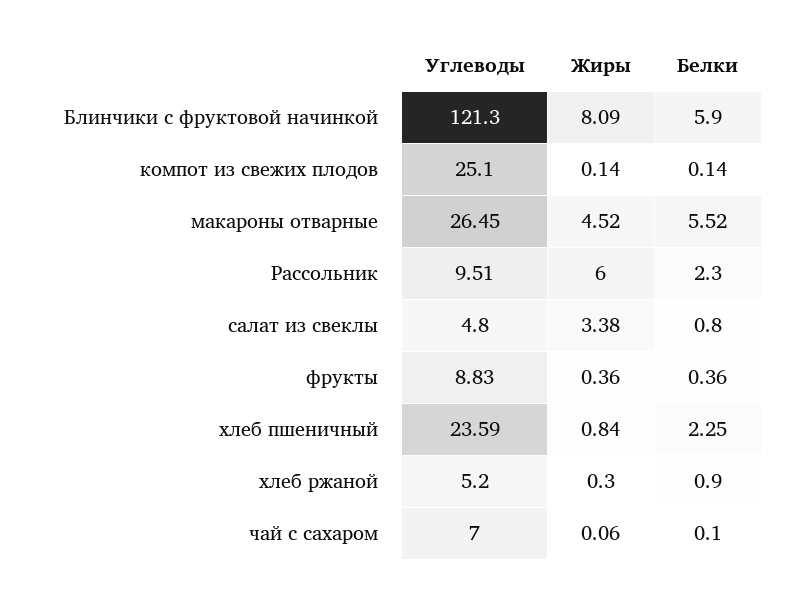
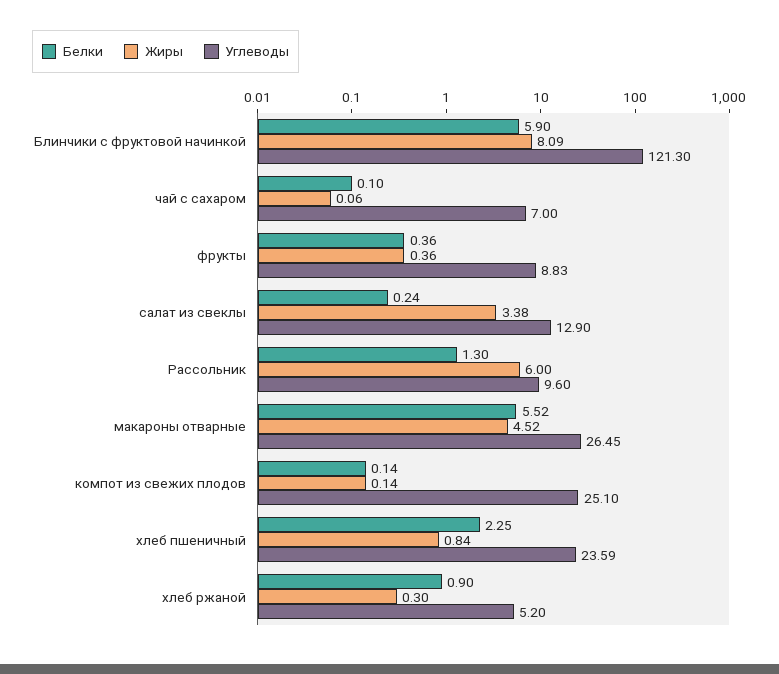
  {
    "Углеводы": {
      "Блинчики с фруктовой начинкой": 121.3,
      "компот из свежих плодов": 25.1,
      "макароны отварные": 26.45,
-     "Рассольник": 9.51,
+     "Рассольник": 9.6,
-     "салат из свеклы": 4.8,
+     "салат из свеклы": 12.9,
      "фрукты": 8.83,
      "хлеб пшеничный": 23.59,
      "хлеб ржаной": 5.2,
      "чай с сахаром": 7
    },
    "Жиры": {
      "Блинчики с фруктовой начинкой": 8.09,
      "компот из свежих плодов": 0.14,
      "макароны отварные": 4.52,
      "Рассольник": 6,
      "салат из свеклы": 3.38,
      "фрукты": 0.36,
      "хлеб пшеничный": 0.84,
      "хлеб ржаной": 0.3,
      "чай с сахаром": 0.06
    },
    "Белки": {
      "Блинчики с фруктовой начинкой": 5.9,
      "компот из свежих плодов": 0.14,
      "макароны отварные": 5.52,
-     "Рассольник": 2.3,
+     "Рассольник": 1.3,
-     "салат из свеклы": 0.8,
+     "салат из свеклы": 0.24,
      "фрукты": 0.36,
      "хлеб пшеничный": 2.25,
      "хлеб ржаной": 0.9,
      "чай с сахаром": 0.1
    }
  }

